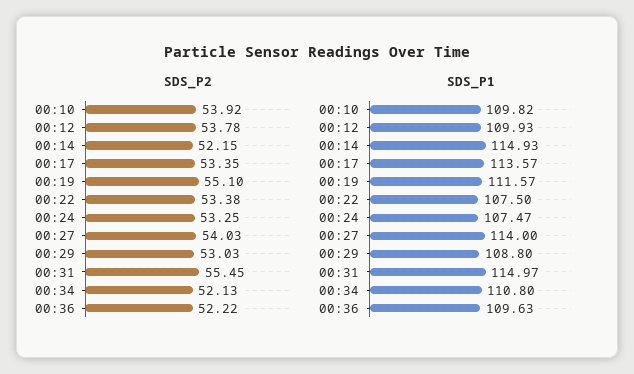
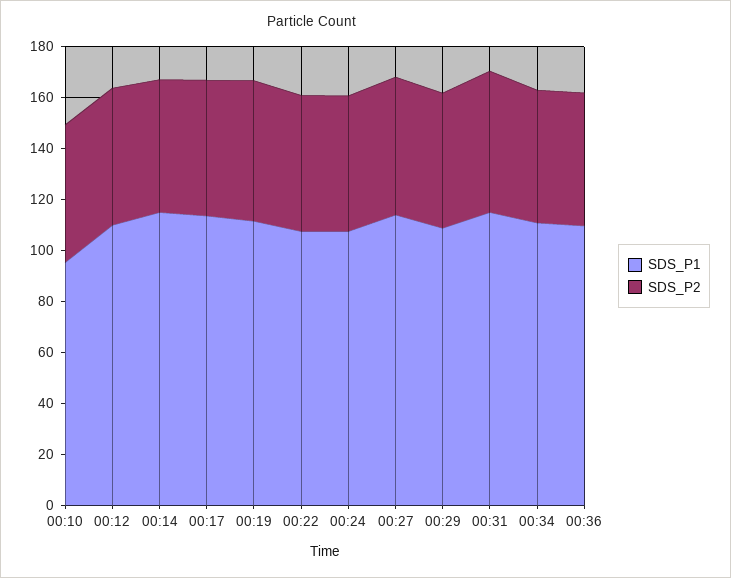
  {
    "SDS_P2": {
      "00:10": 53.92,
      "00:12": 53.78,
      "00:14": 52.15,
      "00:17": 53.35,
      "00:19": 55.1,
      "00:22": 53.38,
      "00:24": 53.25,
      "00:27": 54.03,
      "00:29": 53.03,
      "00:31": 55.45,
      "00:34": 52.13,
      "00:36": 52.22
    },
    "SDS_P1": {
-     "00:10": 109.82,
+     "00:10": 95,
      "00:12": 109.93,
      "00:14": 114.93,
      "00:17": 113.57,
      "00:19": 111.57,
      "00:22": 107.5,
      "00:24": 107.47,
      "00:27": 114,
      "00:29": 108.8,
      "00:31": 114.97,
      "00:34": 110.8,
      "00:36": 109.63
    }
  }

